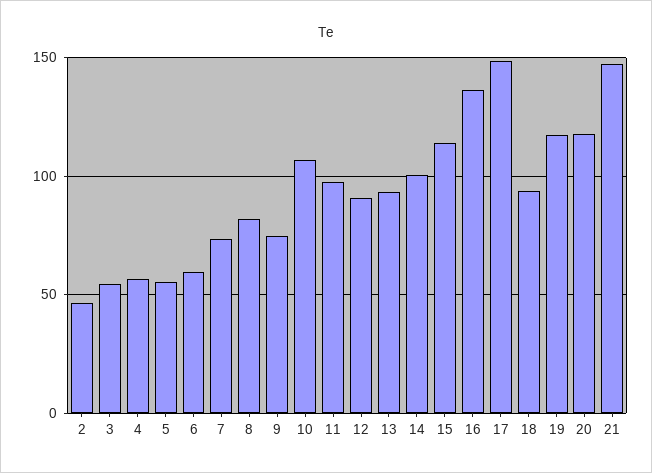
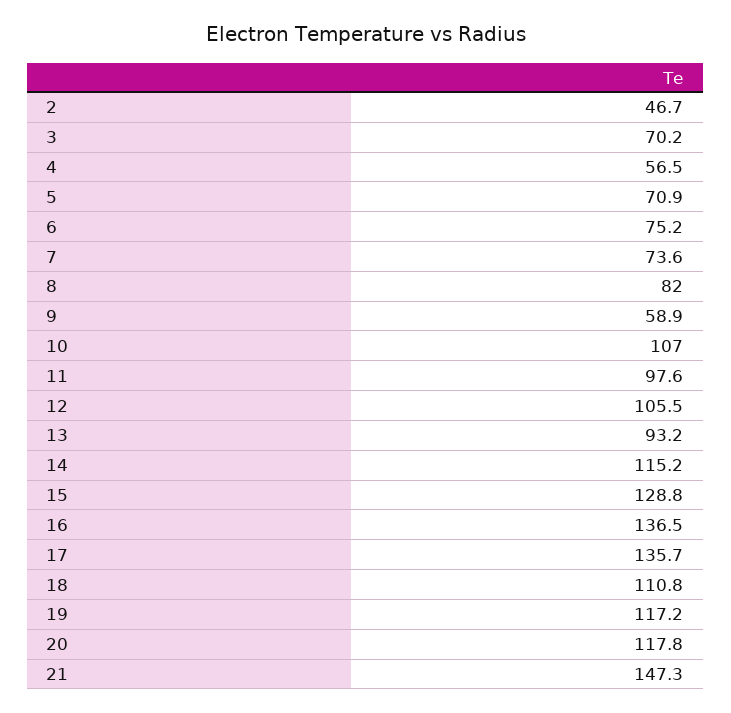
  {
    "2": 46.7,
-   "3": 55,
+   "3": 70.2,
    "4": 56.5,
-   "5": 55,
+   "5": 70.9,
-   "6": 60,
+   "6": 75.2,
    "7": 73.6,
    "8": 82,
-   "9": 75,
+   "9": 58.9,
    "10": 107,
    "11": 97.6,
-   "12": 90,
+   "12": 105.5,
    "13": 93.2,
-   "14": 100,
+   "14": 115.2,
-   "15": 115,
+   "15": 128.8,
    "16": 136.5,
-   "17": 150,
+   "17": 135.7,
-   "18": 95,
+   "18": 110.8,
    "19": 117.2,
    "20": 117.8,
    "21": 147.3
  }

